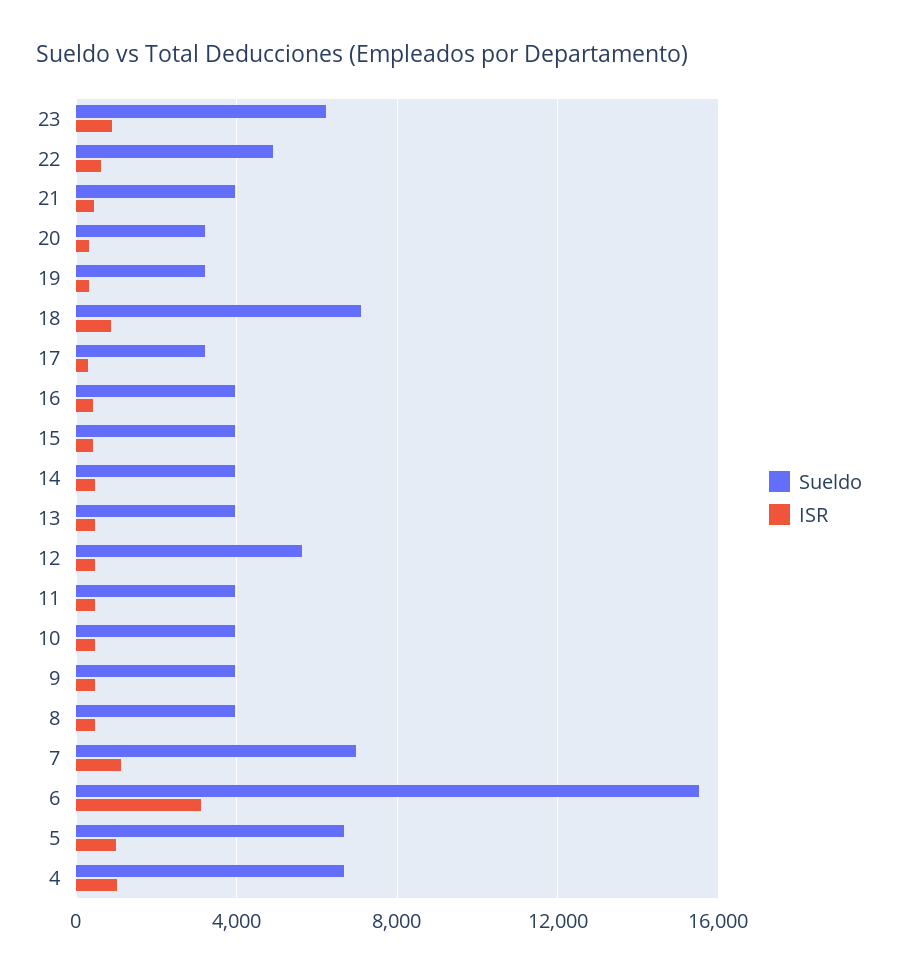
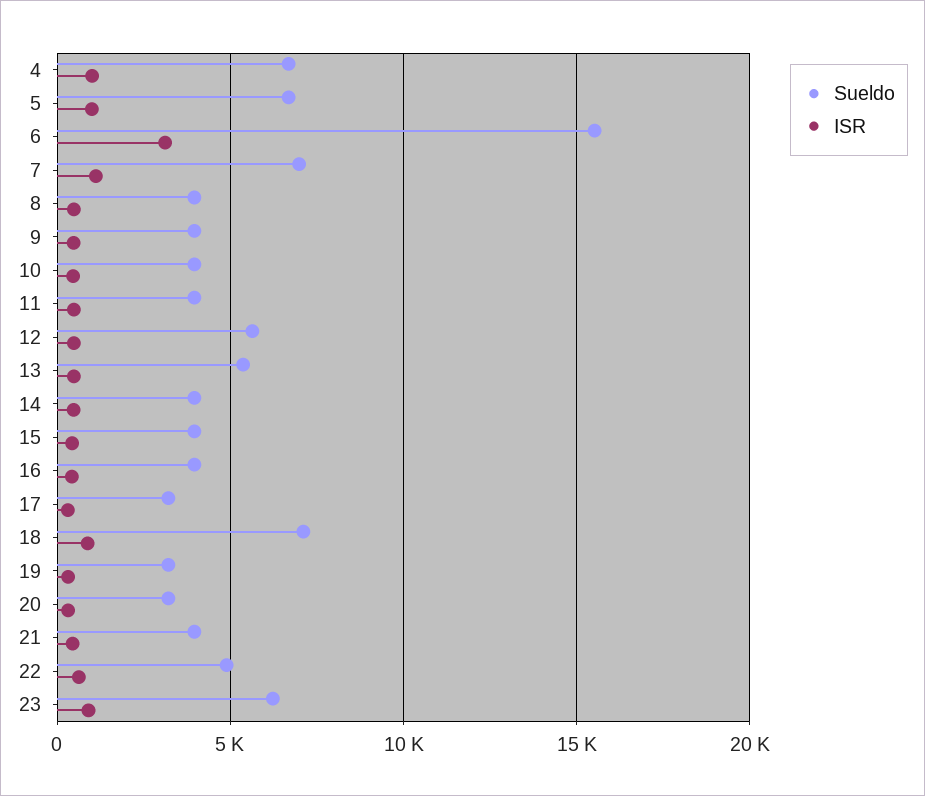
  {
    "Sueldo": {
      "23": 6000,
      "22": 5000,
      "21": 4000,
      "20": 3000,
      "19": 3000,
      "18": 7000,
      "17": 3000,
      "16": 4000,
      "15": 4000,
      "14": 4000,
-     "13": 4000,
+     "13": 5500,
      "12": 5500,
      "11": 4000,
      "10": 4000,
      "9": 4000,
      "8": 4000,
      "7": 7000,
      "6": 15500,
      "5": 6500,
      "4": 6500
    },
    "ISR": {
      "23": 1000,
      "22": 500,
      "21": 500,
      "20": 500,
      "19": 500,
      "18": 1000,
      "17": 500,
      "16": 500,
      "15": 500,
      "14": 500,
      "13": 500,
      "12": 500,
      "11": 500,
      "10": 500,
      "9": 500,
      "8": 500,
      "7": 1000,
      "6": 3000,
      "5": 1000,
      "4": 1000
    }
  }

